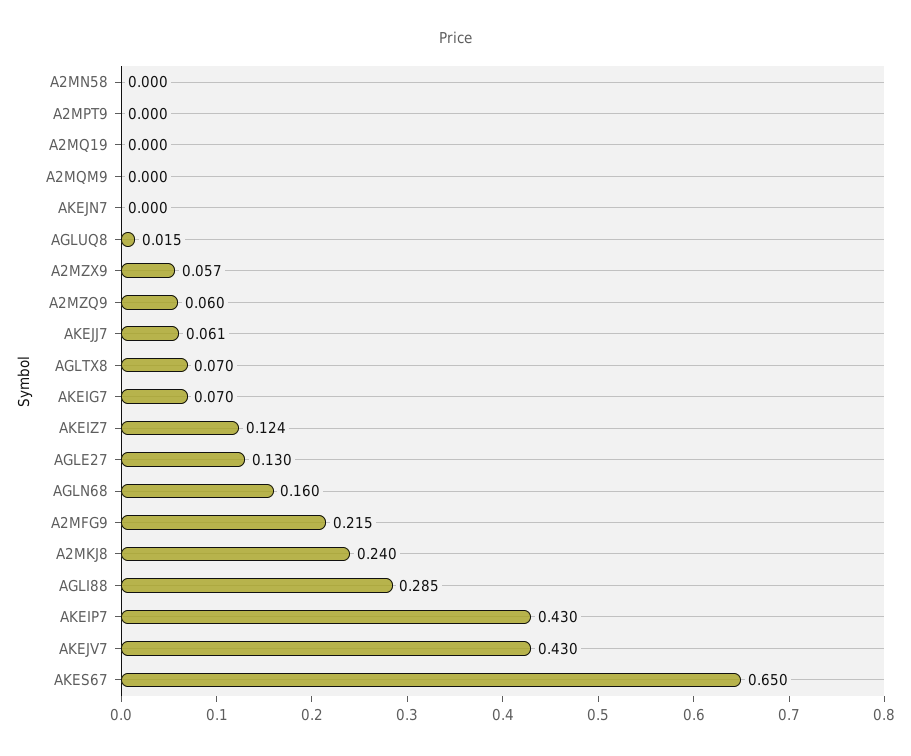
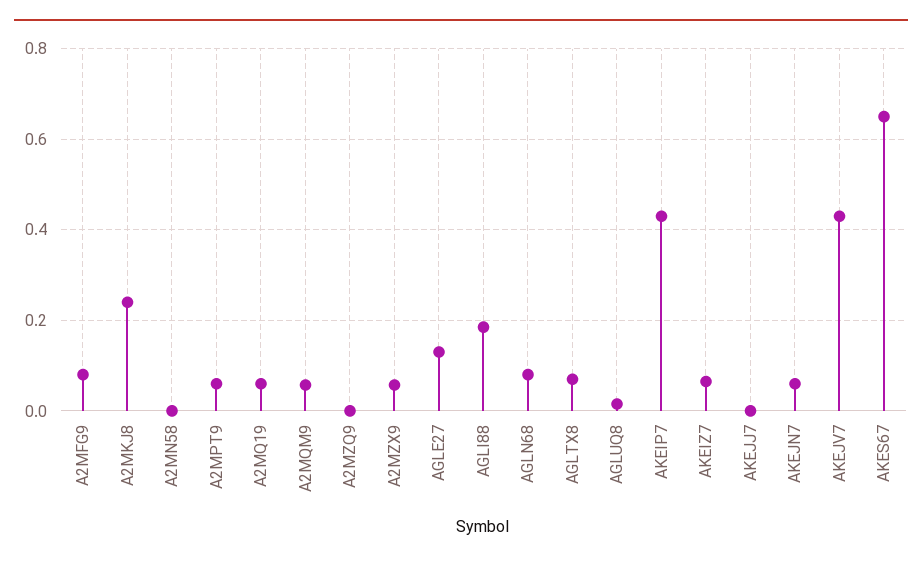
  {
    "A2MN58": 0,
-   "A2MPT9": 0,
+   "A2MPT9": 0.06,
-   "A2MQ19": 0,
+   "A2MQ19": 0.06,
-   "A2MQM9": 0,
+   "A2MQM9": 0.06,
-   "AKEJN7": 0,
+   "AKEJN7": 0.06,
    "AGLUQ8": 0.015,
    "A2MZX9": 0.057,
-   "A2MZQ9": 0.06,
+   "A2MZQ9": 0,
-   "AKEJJ7": 0.061,
+   "AKEJJ7": 0,
    "AGLTX8": 0.07,
-   "AKEIG7": 0.07,
-   "AKEIZ7": 0.124,
+   "AKEIZ7": 0.06,
    "AGLE27": 0.13,
-   "AGLN68": 0.16,
+   "AGLN68": 0.08,
-   "A2MFG9": 0.215,
+   "A2MFG9": 0.08,
    "A2MKJ8": 0.24,
-   "AGLI88": 0.285,
+   "AGLI88": 0.18,
    "AKEIP7": 0.43,
    "AKEJV7": 0.43,
    "AKES67": 0.65
  }

